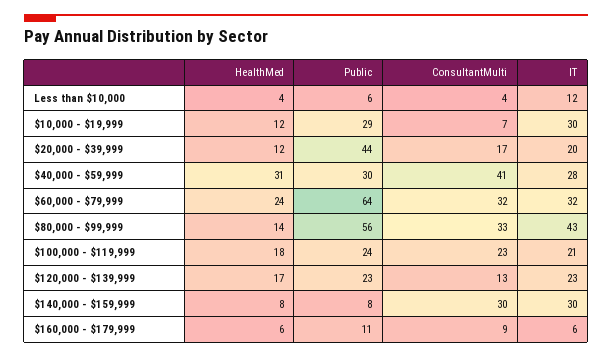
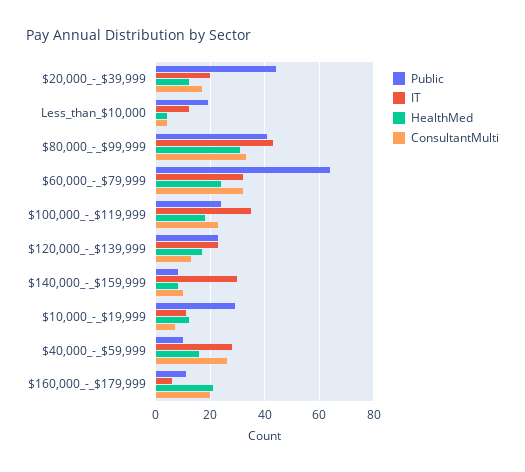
  {
    "HealthMed": {
      "Less than $10,000": 4,
      "$10,000 - $19,999": 12,
      "$20,000 - $39,999": 12,
-     "$40,000 - $59,999": 31,
+     "$40,000 - $59,999": 15,
      "$60,000 - $79,999": 24,
-     "$80,000 - $99,999": 14,
+     "$80,000 - $99,999": 30,
      "$100,000 - $119,999": 18,
      "$120,000 - $139,999": 17,
      "$140,000 - $159,999": 8,
-     "$160,000 - $179,999": 6
+     "$160,000 - $179,999": 20
    },
    "Public": {
-     "Less than $10,000": 6,
+     "Less than $10,000": 20,
      "$10,000 - $19,999": 29,
      "$20,000 - $39,999": 44,
-     "$40,000 - $59,999": 30,
+     "$40,000 - $59,999": 10,
      "$60,000 - $79,999": 64,
-     "$80,000 - $99,999": 56,
+     "$80,000 - $99,999": 40,
      "$100,000 - $119,999": 24,
      "$120,000 - $139,999": 23,
      "$140,000 - $159,999": 8,
      "$160,000 - $179,999": 11
    },
    "ConsultantMulti": {
      "Less than $10,000": 4,
      "$10,000 - $19,999": 7,
      "$20,000 - $39,999": 17,
-     "$40,000 - $59,999": 41,
+     "$40,000 - $59,999": 25,
      "$60,000 - $79,999": 32,
      "$80,000 - $99,999": 33,
      "$100,000 - $119,999": 23,
      "$120,000 - $139,999": 13,
-     "$140,000 - $159,999": 30,
+     "$140,000 - $159,999": 10,
-     "$160,000 - $179,999": 9
+     "$160,000 - $179,999": 20
    },
    "IT": {
      "Less than $10,000": 12,
-     "$10,000 - $19,999": 30,
+     "$10,000 - $19,999": 10,
      "$20,000 - $39,999": 20,
      "$40,000 - $59,999": 28,
      "$60,000 - $79,999": 32,
      "$80,000 - $99,999": 43,
-     "$100,000 - $119,999": 21,
+     "$100,000 - $119,999": 35,
      "$120,000 - $139,999": 23,
      "$140,000 - $159,999": 30,
      "$160,000 - $179,999": 6
    }
  }

